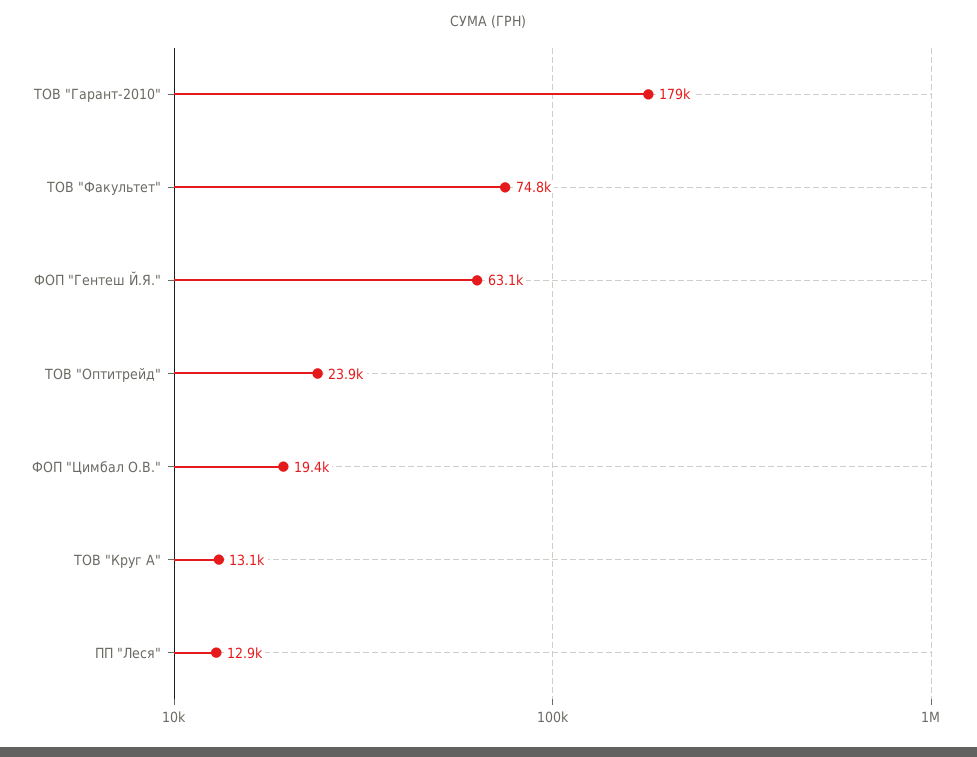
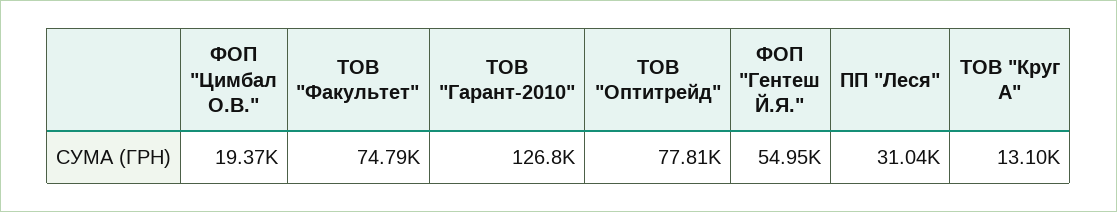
  {
-   "ТОВ \"Гарант-2010\"": 179000,
+   "ТОВ \"Гарант-2010\"": 126800,
    "ТОВ \"Факультет\"": 74790,
-   "ФОП \"Гентеш Й.Я.\"": 63100,
+   "ФОП \"Гентеш Й.Я.\"": 54950,
-   "ТОВ \"Оптитрейд\"": 23900,
+   "ТОВ \"Оптитрейд\"": 77810,
    "ФОП \"Цимбал О.В.\"": 19370,
    "ТОВ \"Круг А\"": 13100,
-   "ПП \"Леся\"": 12900
+   "ПП \"Леся\"": 31040
  }

